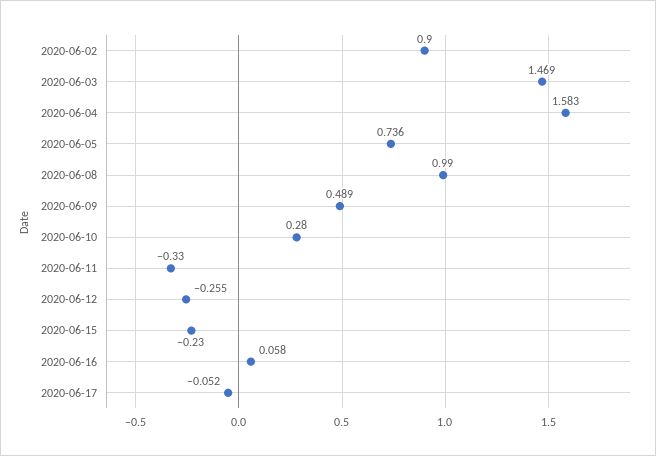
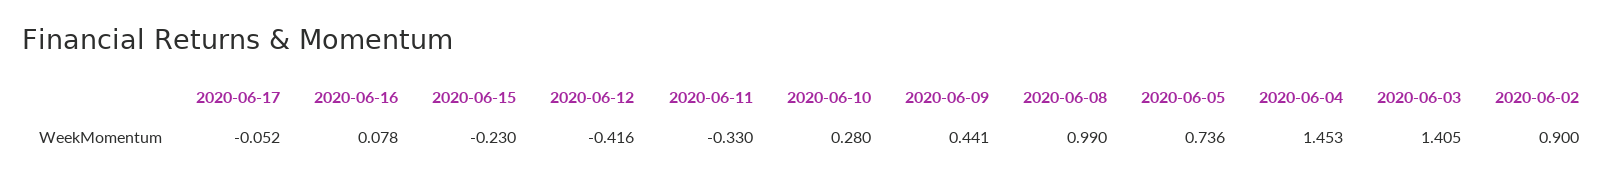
  {
    "2020-06-02": 0.9,
-   "2020-06-03": 1.469,
+   "2020-06-03": 1.405,
-   "2020-06-04": 1.583,
+   "2020-06-04": 1.453,
    "2020-06-05": 0.736,
    "2020-06-08": 0.99,
-   "2020-06-09": 0.489,
+   "2020-06-09": 0.441,
    "2020-06-10": 0.28,
    "2020-06-11": -0.33,
-   "2020-06-12": -0.255,
+   "2020-06-12": -0.416,
    "2020-06-15": -0.23,
-   "2020-06-16": 0.058,
+   "2020-06-16": 0.078,
    "2020-06-17": -0.052
  }

